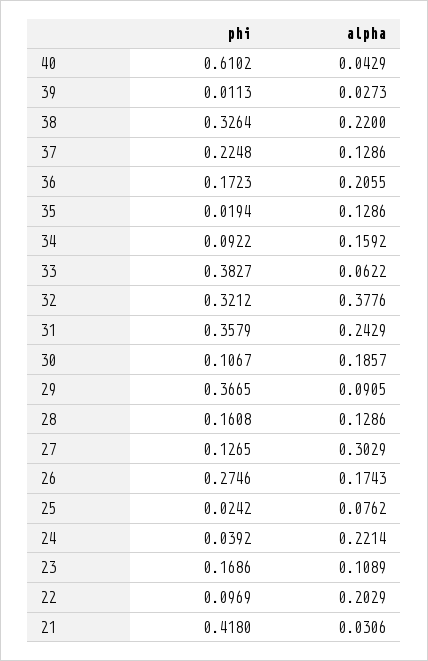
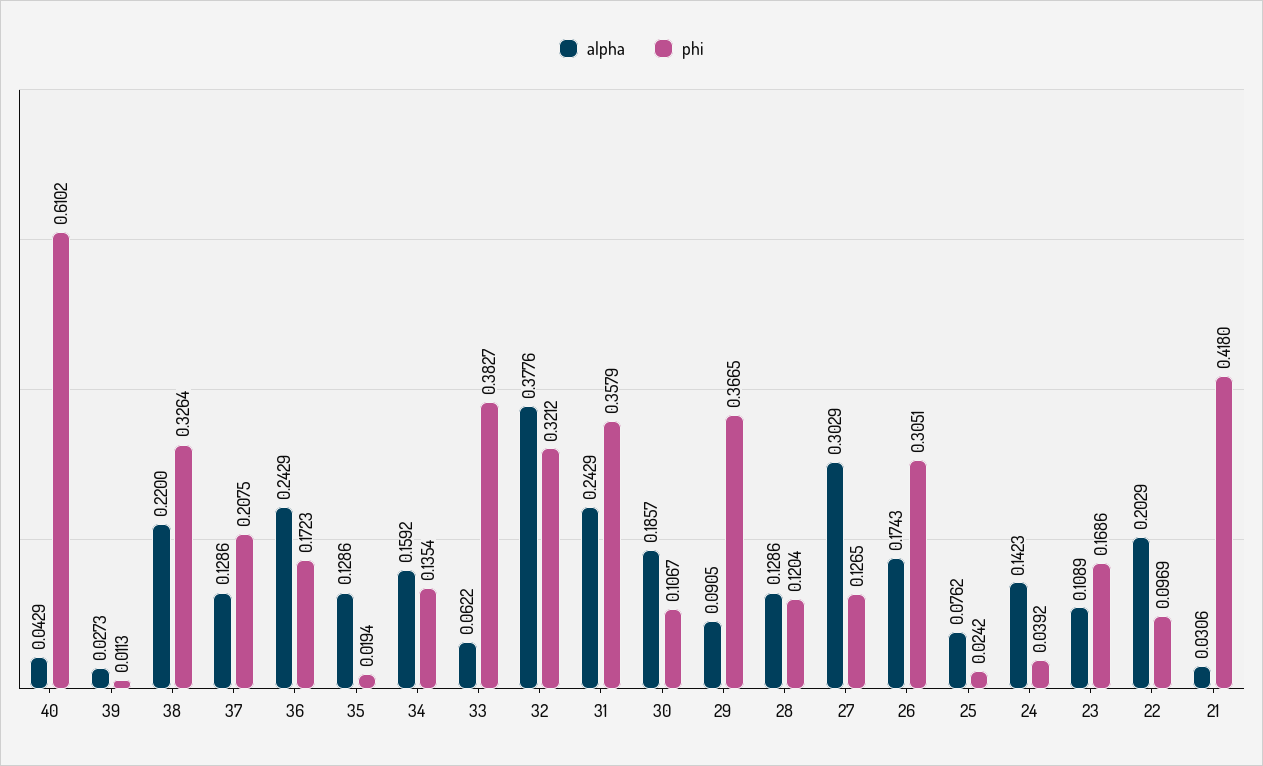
  {
    "phi": {
      "40": 0.6102,
      "39": 0.0113,
      "38": 0.3264,
-     "37": 0.2248,
+     "37": 0.2075,
      "36": 0.1723,
      "35": 0.0194,
-     "34": 0.0922,
+     "34": 0.1354,
      "33": 0.3827,
      "32": 0.3212,
      "31": 0.3579,
      "30": 0.1067,
      "29": 0.3665,
-     "28": 0.1608,
+     "28": 0.1204,
      "27": 0.1265,
-     "26": 0.2746,
+     "26": 0.3051,
      "25": 0.0242,
      "24": 0.0392,
      "23": 0.1686,
      "22": 0.0969,
      "21": 0.418
    },
    "alpha": {
      "40": 0.0429,
      "39": 0.0273,
      "38": 0.22,
      "37": 0.1286,
-     "36": 0.2055,
+     "36": 0.2429,
      "35": 0.1286,
      "34": 0.1592,
      "33": 0.0622,
      "32": 0.3776,
      "31": 0.2429,
      "30": 0.1857,
      "29": 0.0905,
      "28": 0.1286,
      "27": 0.3029,
      "26": 0.1743,
      "25": 0.0762,
-     "24": 0.2214,
+     "24": 0.1423,
      "23": 0.1089,
      "22": 0.2029,
      "21": 0.0306
    }
  }

